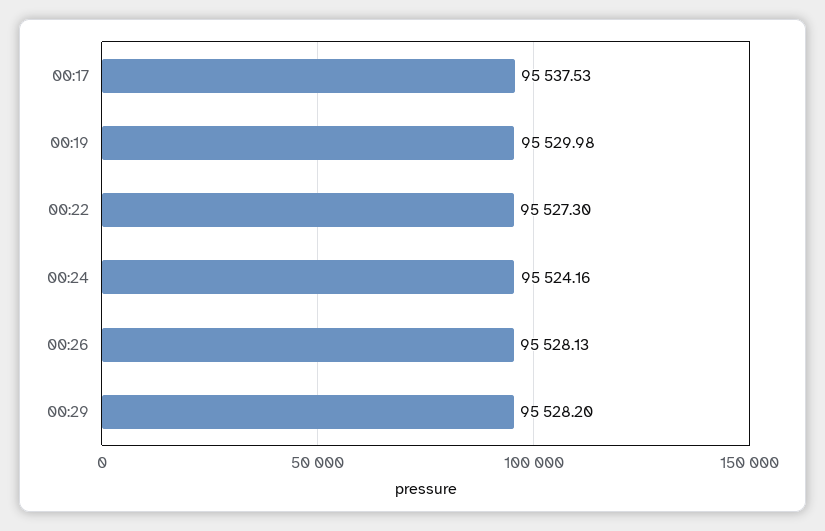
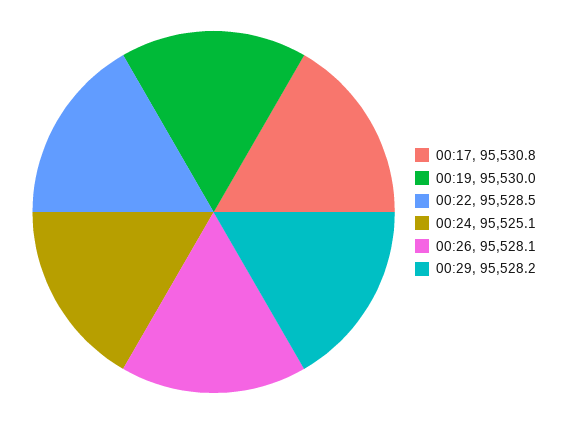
  {
-   "00:17": 95537.53,
+   "00:17": 95530.8,
    "00:19": 95529.98,
-   "00:22": 95527.3,
+   "00:22": 95528.5,
-   "00:24": 95524.16,
+   "00:24": 95525.1,
    "00:26": 95528.13,
    "00:29": 95528.2
  }

